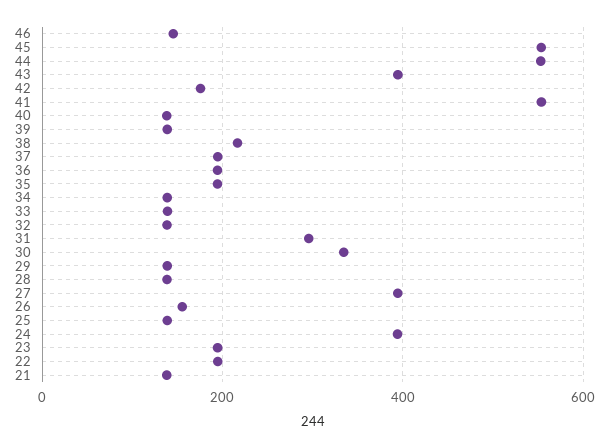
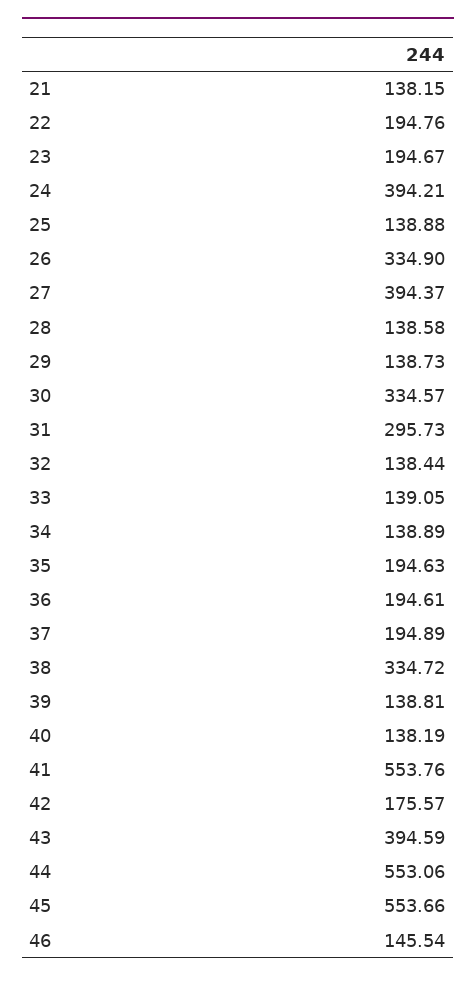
  {
    "46": 145.54,
    "45": 553.66,
    "44": 553.06,
    "43": 394.59,
    "42": 175.57,
    "41": 553.76,
    "40": 138.19,
    "39": 138.81,
-   "38": 220,
+   "38": 334.72,
    "37": 194.89,
    "36": 194.61,
    "35": 194.63,
    "34": 138.89,
    "33": 139.05,
    "32": 138.44,
    "31": 295.73,
    "30": 334.57,
    "29": 138.73,
    "28": 138.58,
    "27": 394.37,
-   "26": 160,
+   "26": 334.9,
    "25": 138.88,
    "24": 394.21,
    "23": 194.67,
    "22": 194.76,
    "21": 138.15
  }

